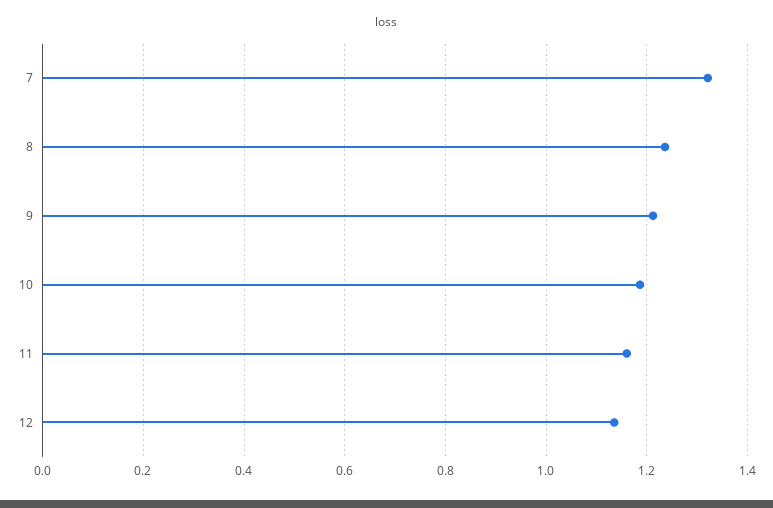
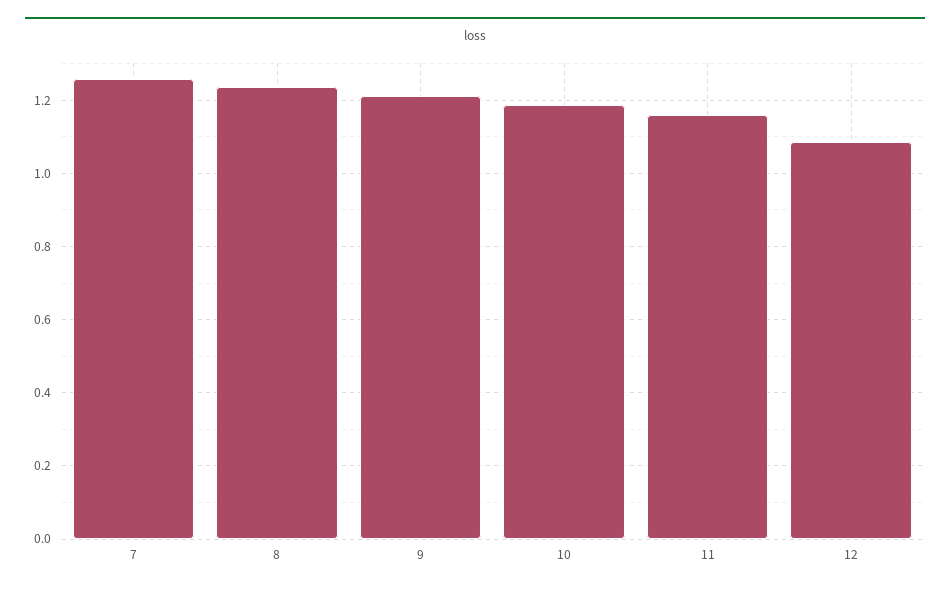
  {
-   "7": 1.32,
+   "7": 1.26,
    "8": 1.24,
    "9": 1.22,
    "10": 1.18,
    "11": 1.16,
-   "12": 1.14
+   "12": 1.08
  }

